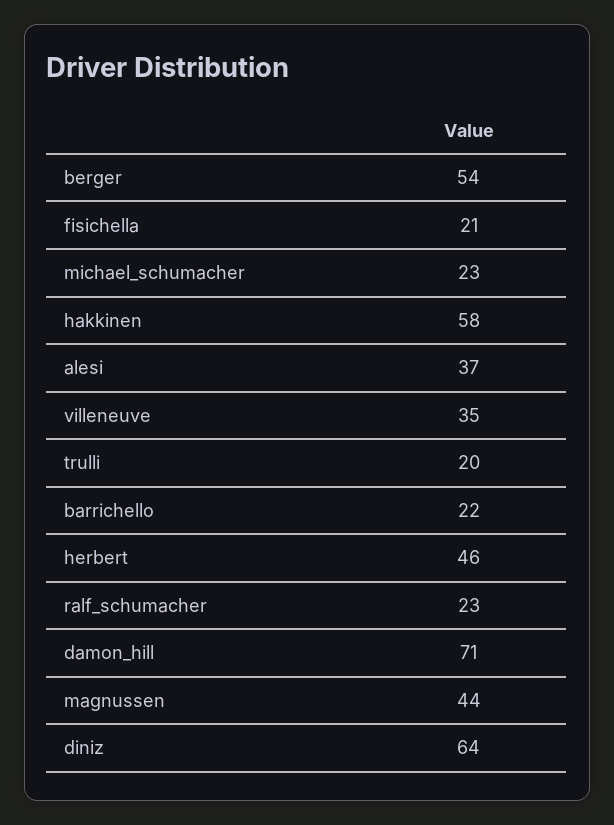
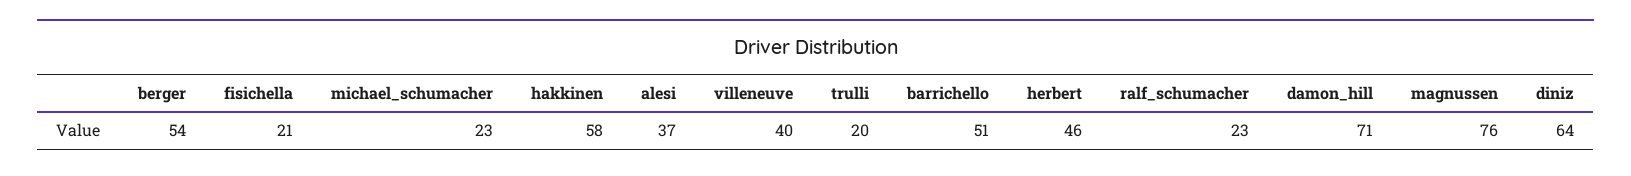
  {
    "berger": 54,
    "fisichella": 21,
    "michael_schumacher": 23,
    "hakkinen": 58,
    "alesi": 37,
-   "villeneuve": 35,
+   "villeneuve": 40,
    "trulli": 20,
-   "barrichello": 22,
+   "barrichello": 51,
    "herbert": 46,
    "ralf_schumacher": 23,
    "damon_hill": 71,
-   "magnussen": 44,
+   "magnussen": 76,
    "diniz": 64
  }

